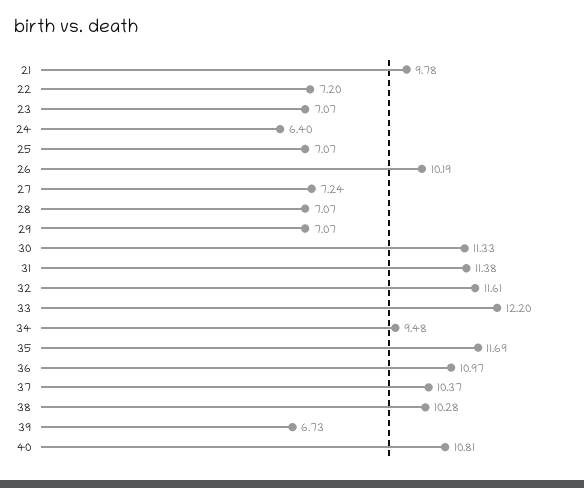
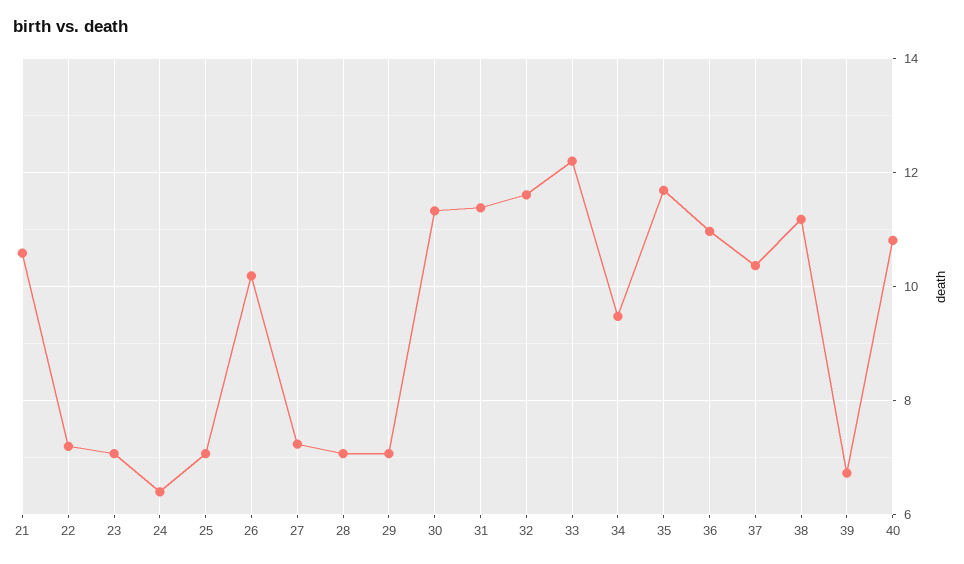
  {
-   "21": 9.78,
+   "21": 10.6,
    "22": 7.2,
    "23": 7.07,
    "24": 6.4,
    "25": 7.07,
    "26": 10.19,
    "27": 7.24,
    "28": 7.07,
    "29": 7.07,
    "30": 11.33,
    "31": 11.38,
    "32": 11.61,
    "33": 12.2,
    "34": 9.48,
    "35": 11.69,
    "36": 10.97,
    "37": 10.37,
-   "38": 10.28,
+   "38": 11.2,
    "39": 6.73,
    "40": 10.81
  }

